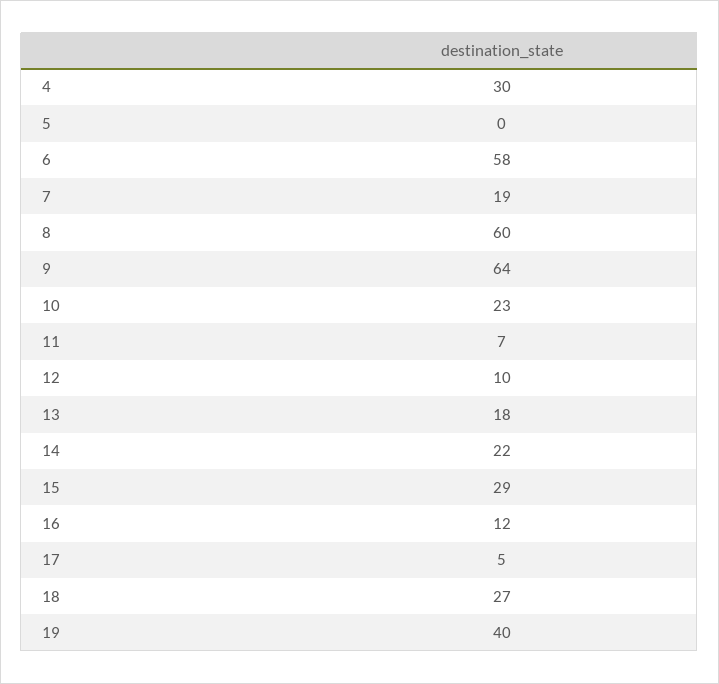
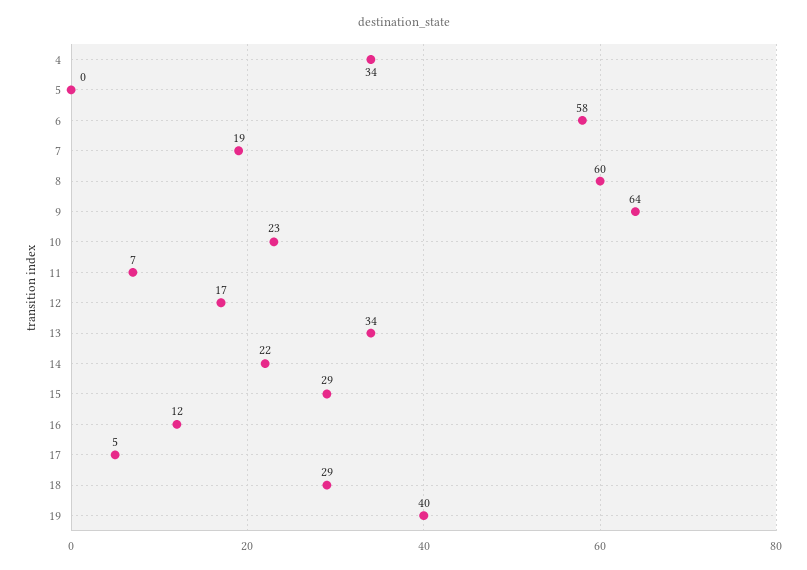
  {
-   "4": 30,
+   "4": 34,
    "5": 0,
    "6": 58,
    "7": 19,
    "8": 60,
    "9": 64,
    "10": 23,
    "11": 7,
-   "12": 10,
+   "12": 17,
-   "13": 18,
+   "13": 34,
    "14": 22,
    "15": 29,
    "16": 12,
    "17": 5,
-   "18": 27,
+   "18": 29,
    "19": 40
  }

